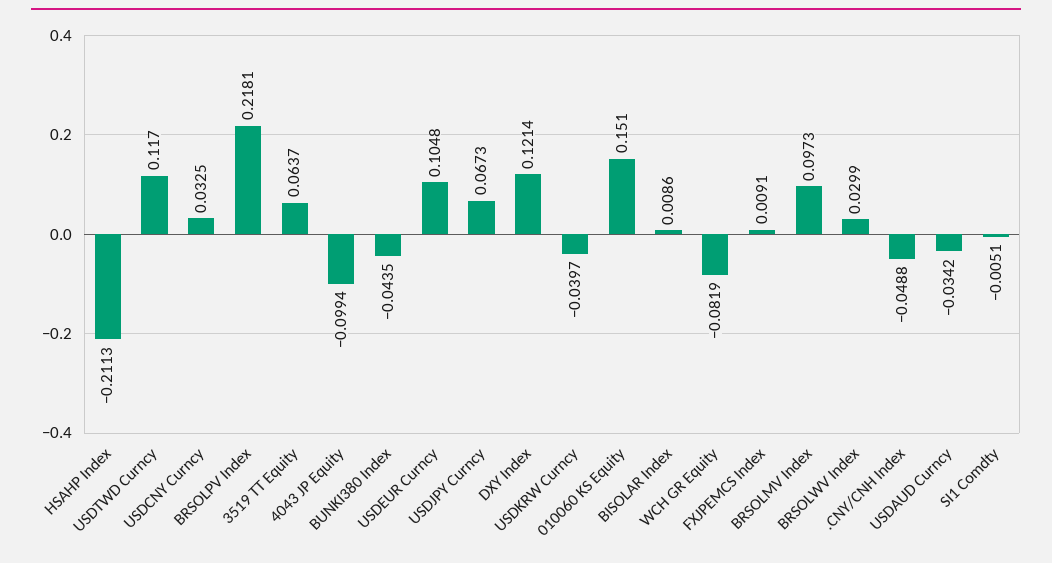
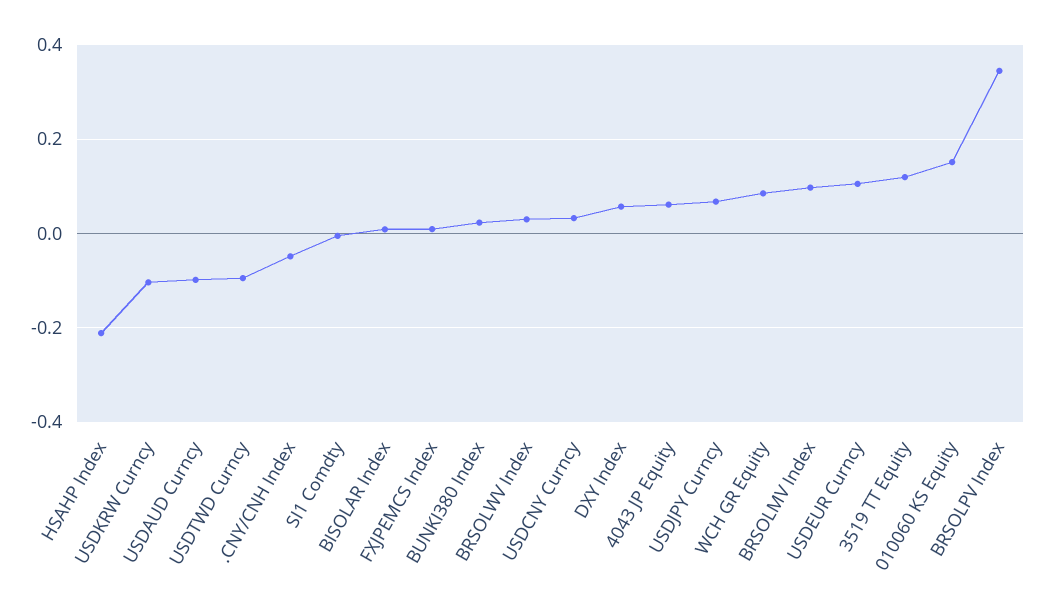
  {
    "HSAHP Index": -0.2113,
-   "USDTWD Curncy": 0.117,
+   "USDTWD Curncy": -0.1,
    "USDCNY Curncy": 0.0325,
-   "BRSOLPV Index": 0.2181,
+   "BRSOLPV Index": 0.34,
-   "3519 TT Equity": 0.0637,
+   "3519 TT Equity": 0.12,
-   "4043 JP Equity": -0.0994,
+   "4043 JP Equity": 0.06,
-   "BUNKI380 Index": -0.0435,
+   "BUNKI380 Index": 0.02,
    "USDEUR Curncy": 0.1048,
    "USDJPY Curncy": 0.0673,
-   "DXY Index": 0.1214,
+   "DXY Index": 0.06,
-   "USDKRW Curncy": -0.0397,
+   "USDKRW Curncy": -0.1,
    "010060 KS Equity": 0.151,
    "BISOLAR Index": 0.0086,
-   "WCH GR Equity": -0.0819,
+   "WCH GR Equity": 0.08,
    "FXJPEMCS Index": 0.0091,
    "BRSOLMV Index": 0.0973,
    "BRSOLWV Index": 0.0299,
    ".CNY/CNH Index": -0.0488,
-   "USDAUD Curncy": -0.0342,
+   "USDAUD Curncy": -0.1,
    "SI1 Comdty": -0.0051
  }

